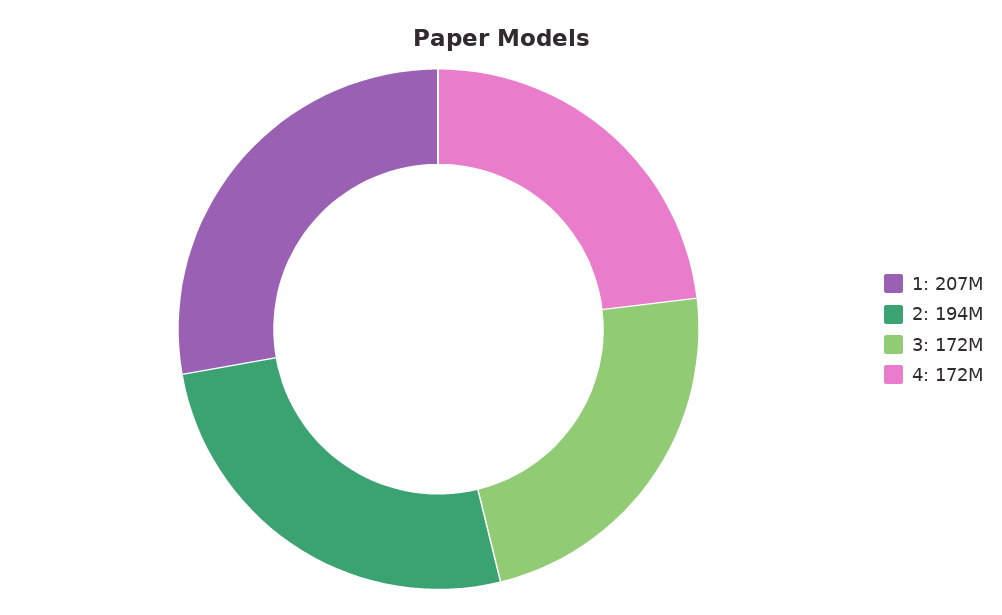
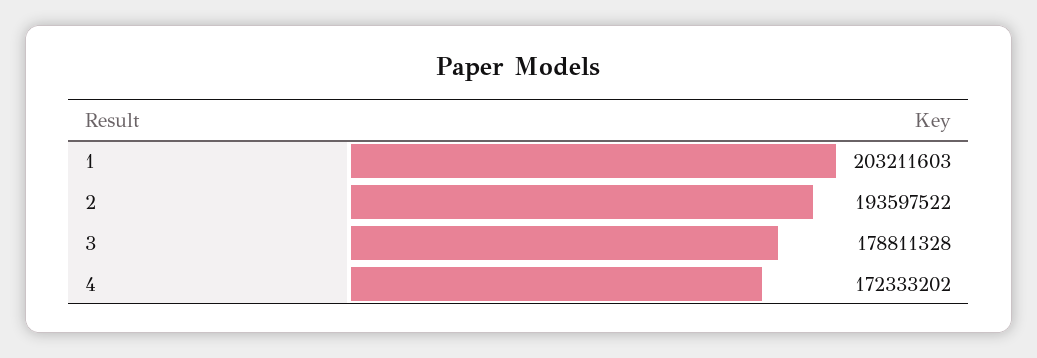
  {
-   "1": 207000000,
+   "1": 203211603,
    "2": 193597522,
-   "3": 172000000,
+   "3": 178811328,
    "4": 172333202
  }

